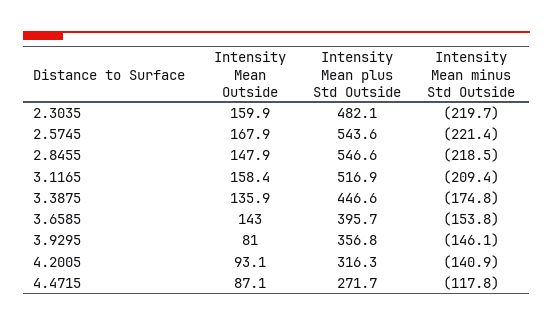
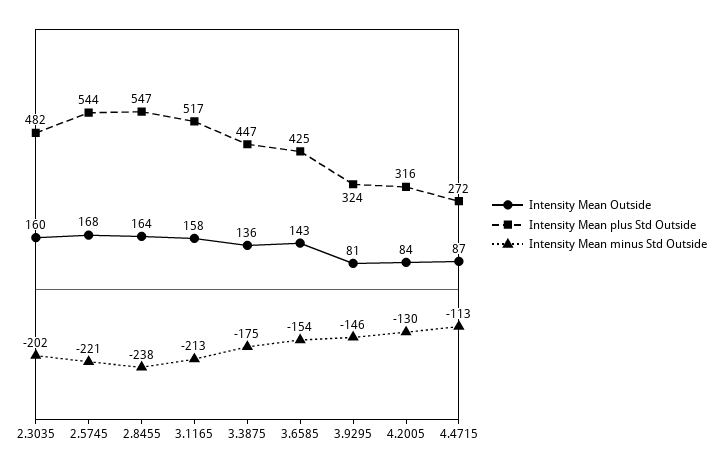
  {
    "Intensity Mean Outside": {
      "2.3035": 159.9,
      "2.5745": 167.9,
-     "2.8455": 147.9,
+     "2.8455": 164,
      "3.1165": 158.4,
      "3.3875": 135.9,
      "3.6585": 143,
      "3.9295": 81,
-     "4.2005": 93.1,
+     "4.2005": 84,
      "4.4715": 87.1
    },
    "Intensity Mean plus Std Outside": {
      "2.3035": 482.1,
      "2.5745": 543.6,
      "2.8455": 546.6,
      "3.1165": 516.9,
      "3.3875": 446.6,
-     "3.6585": 395.7,
+     "3.6585": 425,
-     "3.9295": 356.8,
+     "3.9295": 324,
      "4.2005": 316.3,
      "4.4715": 271.7
    },
    "Intensity Mean minus Std Outside": {
-     "2.3035": -219.7,
+     "2.3035": -202,
      "2.5745": -221.4,
-     "2.8455": -218.5,
+     "2.8455": -238,
-     "3.1165": -209.4,
+     "3.1165": -213,
      "3.3875": -174.8,
      "3.6585": -153.8,
      "3.9295": -146.1,
-     "4.2005": -140.9,
+     "4.2005": -130,
-     "4.4715": -117.8
+     "4.4715": -113
    }
  }

